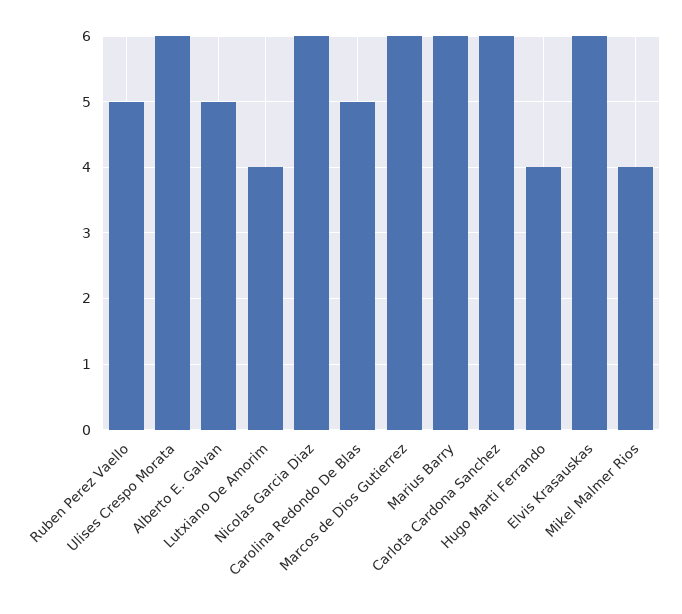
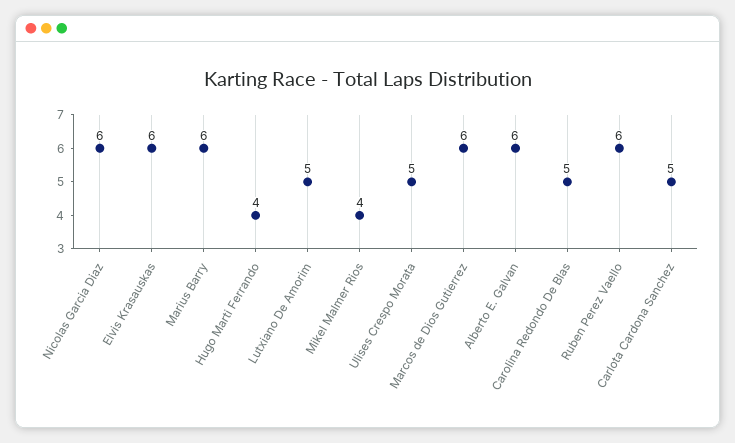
  {
-   "Ruben Perez Vaello": 5,
+   "Ruben Perez Vaello": 6,
-   "Ulises Crespo Morata": 6,
+   "Ulises Crespo Morata": 5,
-   "Alberto E. Galvan": 5,
+   "Alberto E. Galvan": 6,
-   "Lutxiano De Amorim": 4,
+   "Lutxiano De Amorim": 5,
    "Nicolas Garcia Diaz": 6,
    "Carolina Redondo De Blas": 5,
    "Marcos de Dios Gutierrez": 6,
    "Marius Barry": 6,
-   "Carlota Cardona Sanchez": 6,
+   "Carlota Cardona Sanchez": 5,
    "Hugo Marti Ferrando": 4,
    "Elvis Krasauskas": 6,
    "Mikel Malmer Rios": 4
  }

